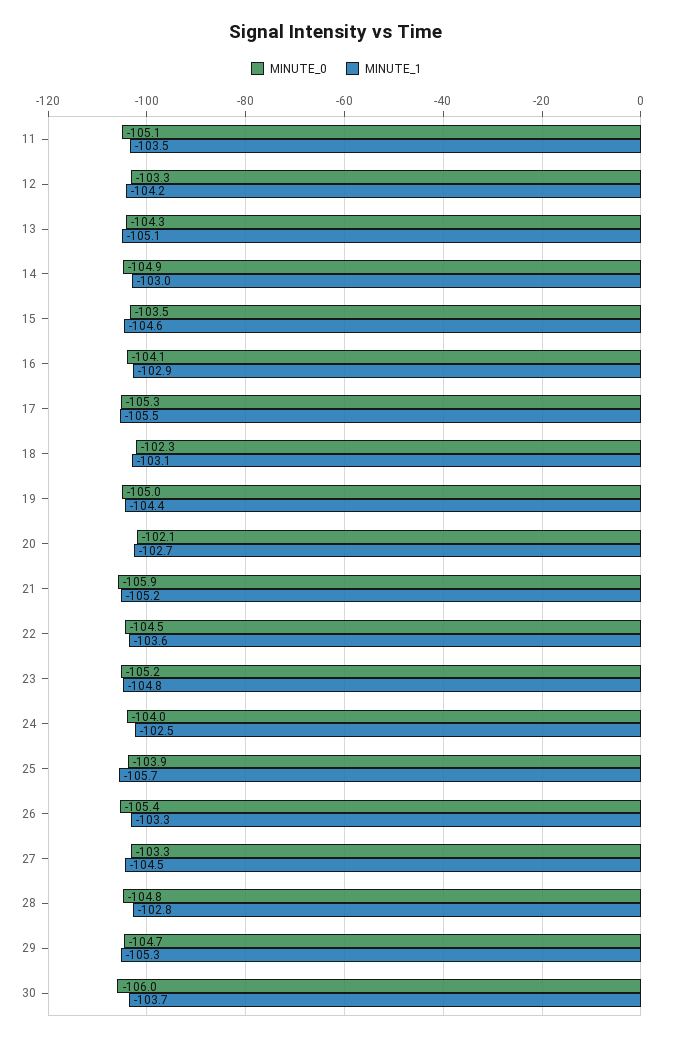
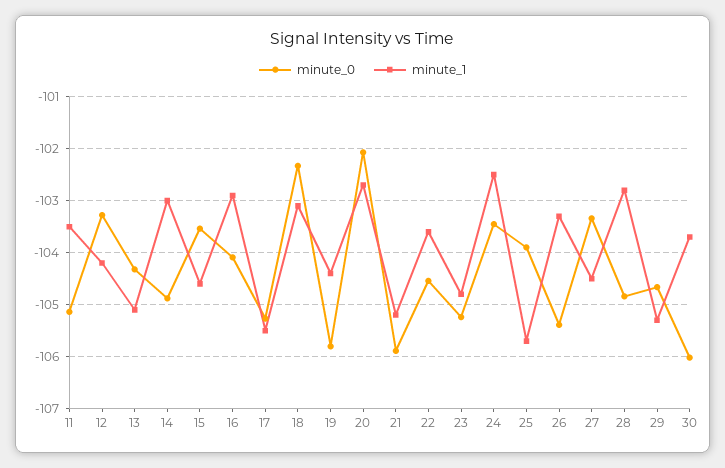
  {
    "MINUTE_0": {
      "11": -105.1,
      "12": -103.3,
      "13": -104.3,
      "14": -104.9,
      "15": -103.5,
      "16": -104.1,
      "17": -105.3,
      "18": -102.3,
-     "19": -105,
+     "19": -105.8,
      "20": -102.1,
      "21": -105.9,
      "22": -104.5,
      "23": -105.2,
-     "24": -104,
+     "24": -103.4,
      "25": -103.9,
      "26": -105.4,
      "27": -103.3,
      "28": -104.8,
      "29": -104.7,
      "30": -106
    },
    "MINUTE_1": {
      "11": -103.5,
      "12": -104.2,
      "13": -105.1,
      "14": -103,
      "15": -104.6,
      "16": -102.9,
      "17": -105.5,
      "18": -103.1,
      "19": -104.4,
      "20": -102.7,
      "21": -105.2,
      "22": -103.6,
      "23": -104.8,
      "24": -102.5,
      "25": -105.7,
      "26": -103.3,
      "27": -104.5,
      "28": -102.8,
      "29": -105.3,
      "30": -103.7
    }
  }

